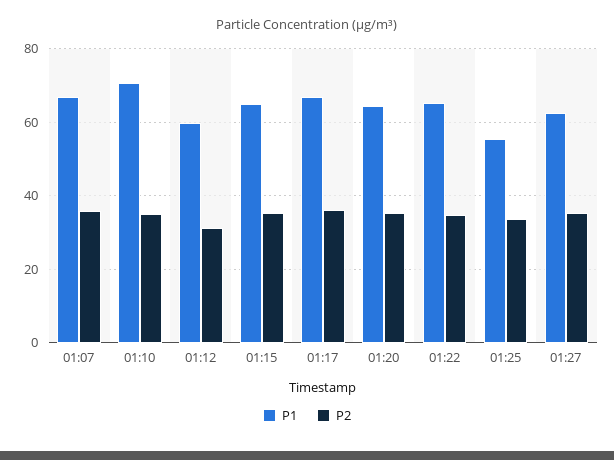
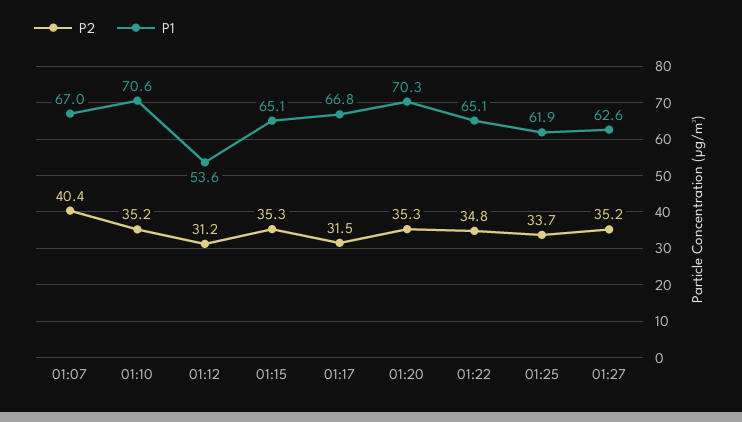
  {
    "P1": {
      "01:07": 67,
      "01:10": 70.6,
-     "01:12": 60,
+     "01:12": 53.6,
      "01:15": 65.1,
      "01:17": 66.8,
-     "01:20": 64,
+     "01:20": 70.3,
      "01:22": 65.1,
-     "01:25": 56,
+     "01:25": 61.9,
      "01:27": 62.6
    },
    "P2": {
-     "01:07": 36,
+     "01:07": 40.4,
      "01:10": 35.2,
      "01:12": 31.2,
      "01:15": 35.3,
-     "01:17": 36,
+     "01:17": 31.5,
      "01:20": 35.3,
      "01:22": 34.8,
      "01:25": 33.7,
      "01:27": 35.2
    }
  }

